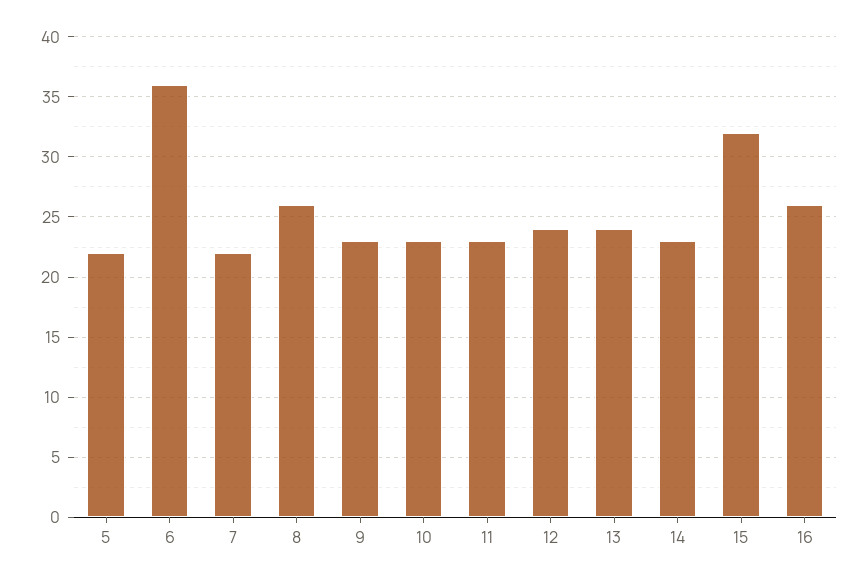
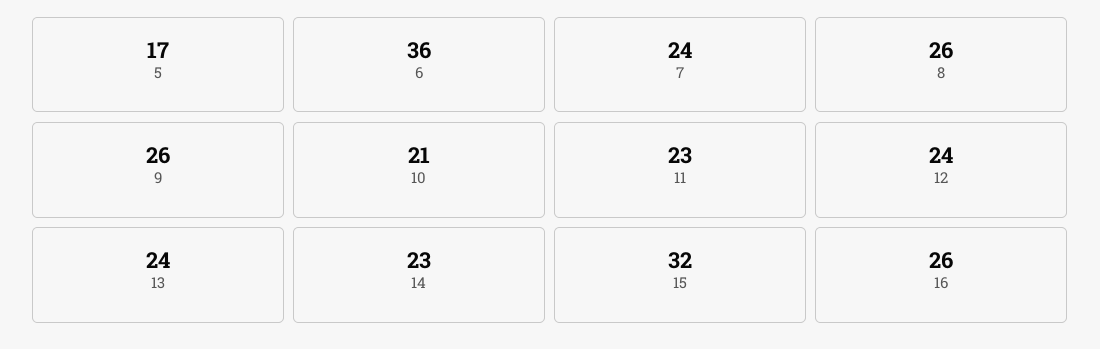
  {
-   "5": 22,
+   "5": 17,
    "6": 36,
-   "7": 22,
+   "7": 24,
    "8": 26,
-   "9": 23,
+   "9": 26,
-   "10": 23,
+   "10": 21,
    "11": 23,
    "12": 24,
    "13": 24,
    "14": 23,
    "15": 32,
    "16": 26
  }

